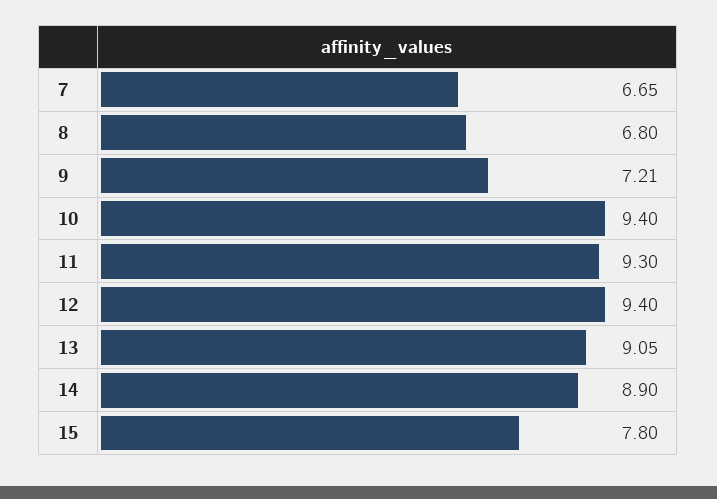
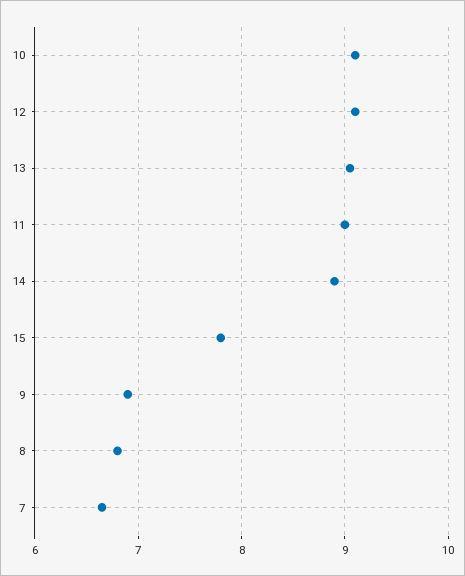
  {
    "7": 6.65,
    "8": 6.8,
-   "9": 7.21,
+   "9": 6.9,
-   "10": 9.4,
+   "10": 9.1,
-   "11": 9.3,
+   "11": 9,
-   "12": 9.4,
+   "12": 9.1,
    "13": 9.05,
    "14": 8.9,
    "15": 7.8
  }

